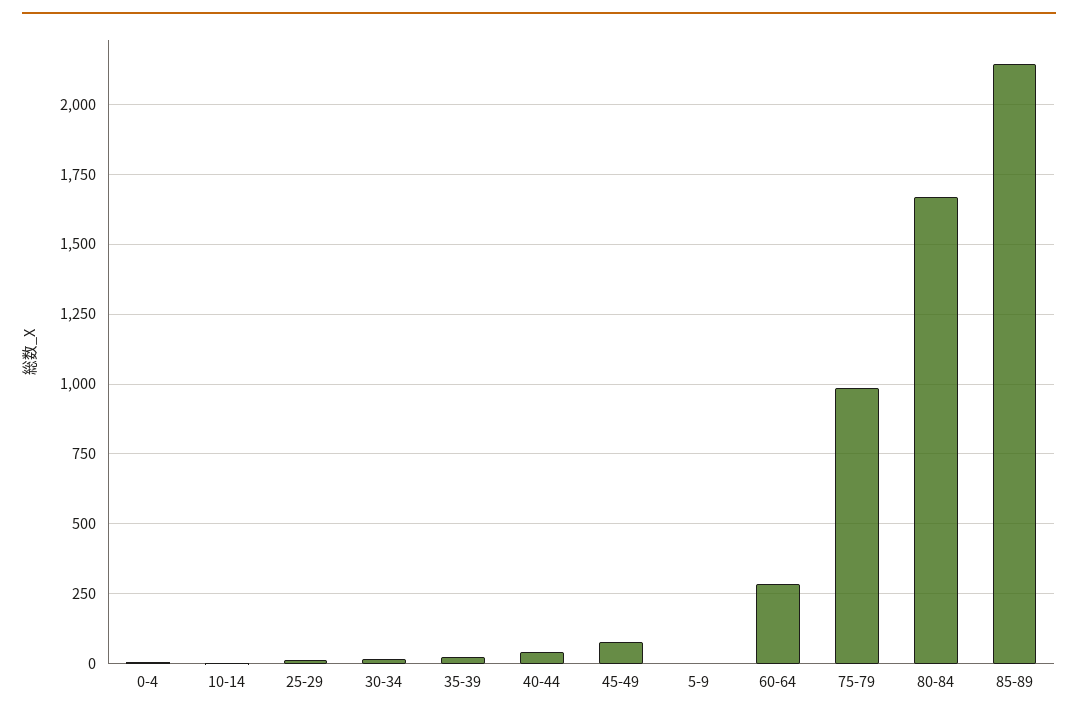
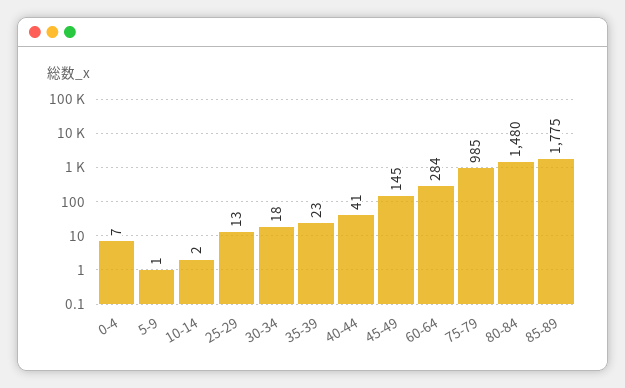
  {
    "0-4": 7,
    "10-14": 2,
    "25-29": 13,
    "30-34": 18,
    "35-39": 23,
    "40-44": 41,
-   "45-49": 75,
+   "45-49": 145,
    "5-9": 1,
    "60-64": 284,
    "75-79": 985,
-   "80-84": 1675,
+   "80-84": 1480,
-   "85-89": 2150
+   "85-89": 1775
  }

